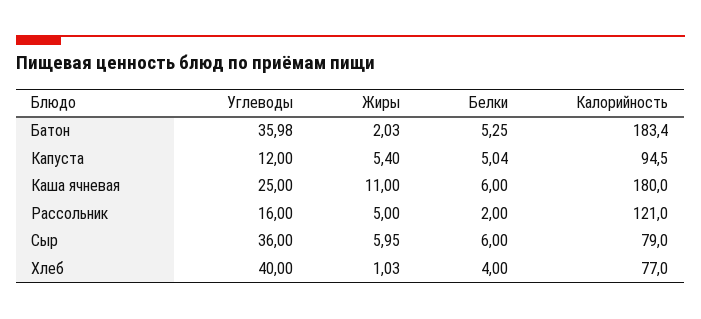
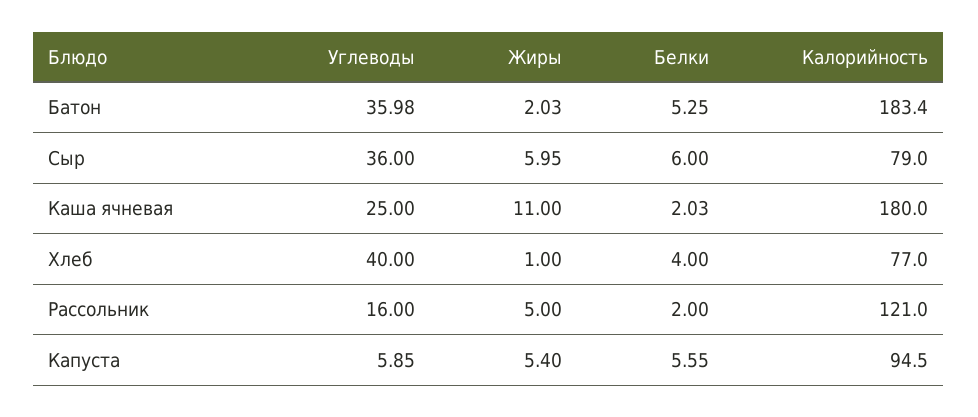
  {
    "Углеводы": {
      "Батон": 35.98,
-     "Капуста": 12,
+     "Капуста": 5.85,
      "Каша ячневая": 25,
      "Рассольник": 16,
      "Сыр": 36,
      "Хлеб": 40
    },
    "Жиры": {
      "Батон": 2.03,
      "Капуста": 5.4,
      "Каша ячневая": 11,
      "Рассольник": 5,
      "Сыр": 5.95,
-     "Хлеб": 1.03
+     "Хлеб": 1
    },
    "Белки": {
      "Батон": 5.25,
-     "Капуста": 5.04,
+     "Капуста": 5.55,
-     "Каша ячневая": 6,
+     "Каша ячневая": 2.03,
      "Рассольник": 2,
      "Сыр": 6,
      "Хлеб": 4
    },
    "Калорийность": {
      "Батон": 183.4,
      "Капуста": 94.5,
      "Каша ячневая": 180,
      "Рассольник": 121,
      "Сыр": 79,
      "Хлеб": 77
    }
  }

